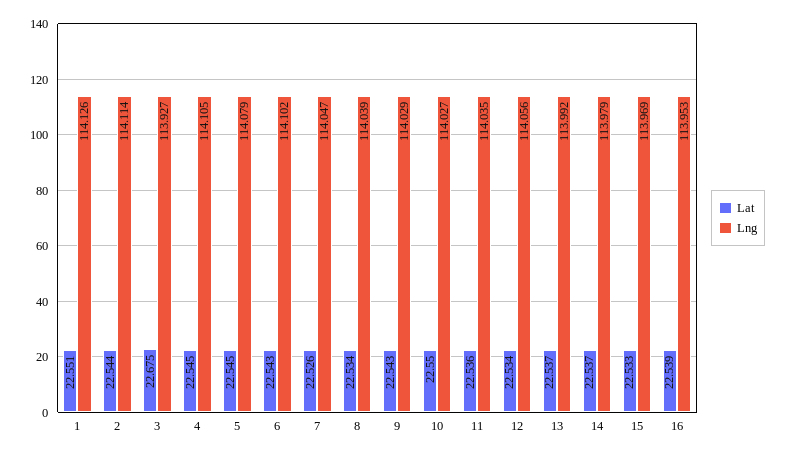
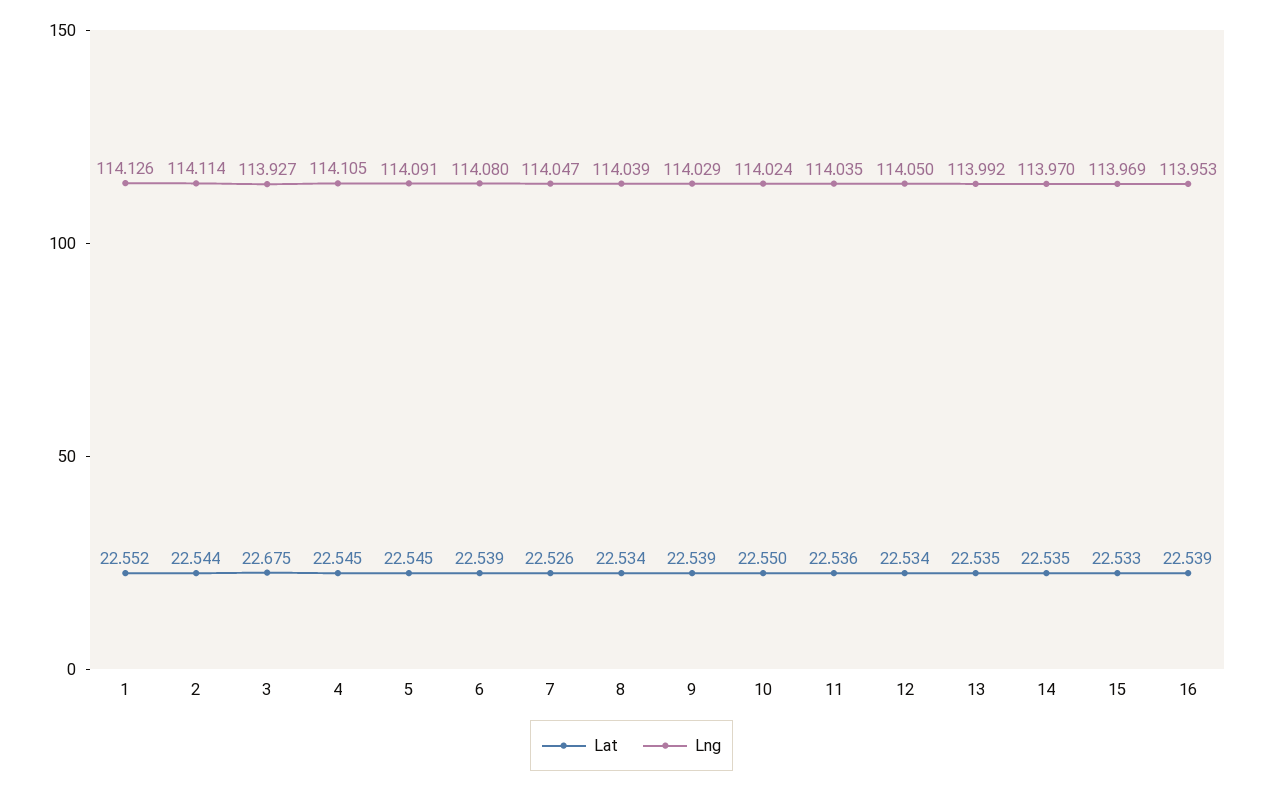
  {
    "Lat": {
-     "1": 22.551,
+     "1": 22.552,
      "2": 22.544,
      "3": 22.675,
      "4": 22.545,
      "5": 22.545,
-     "6": 22.543,
+     "6": 22.539,
      "7": 22.526,
      "8": 22.534,
-     "9": 22.543,
+     "9": 22.539,
      "10": 22.55,
      "11": 22.536,
      "12": 22.534,
-     "13": 22.537,
+     "13": 22.535,
-     "14": 22.537,
+     "14": 22.535,
      "15": 22.533,
      "16": 22.539
    },
    "Lng": {
      "1": 114.126,
      "2": 114.114,
      "3": 113.927,
      "4": 114.105,
-     "5": 114.079,
+     "5": 114.091,
-     "6": 114.102,
+     "6": 114.08,
      "7": 114.047,
      "8": 114.039,
      "9": 114.029,
-     "10": 114.027,
+     "10": 114.024,
      "11": 114.035,
-     "12": 114.056,
+     "12": 114.05,
      "13": 113.992,
-     "14": 113.979,
+     "14": 113.97,
      "15": 113.969,
      "16": 113.953
    }
  }

